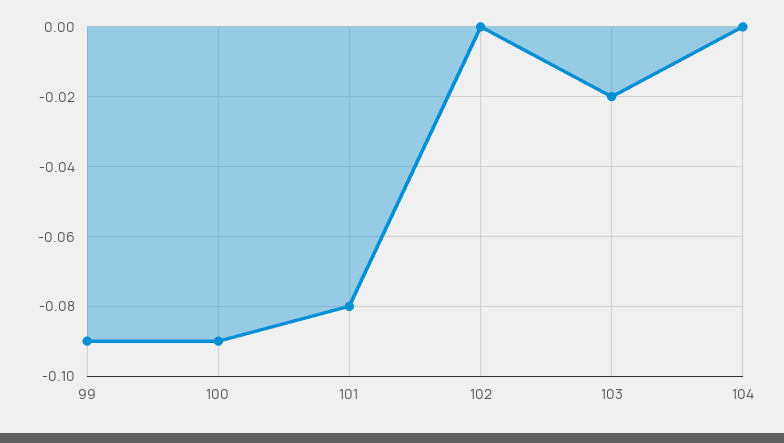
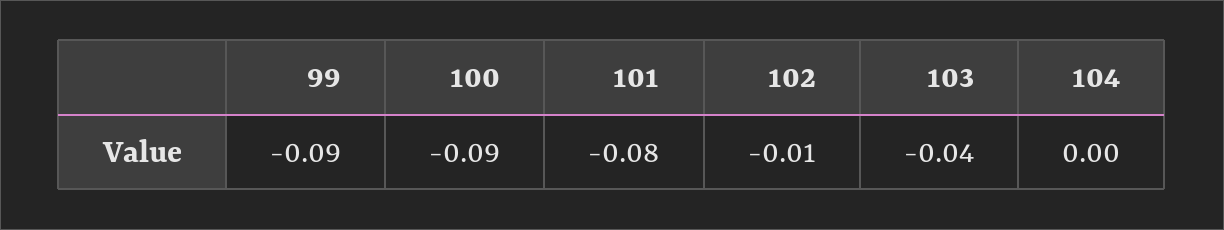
  {
    "99": -0.09,
    "100": -0.09,
    "101": -0.08,
-   "102": 0,
+   "102": -0.01,
-   "103": -0.02,
+   "103": -0.04,
    "104": 0
  }

